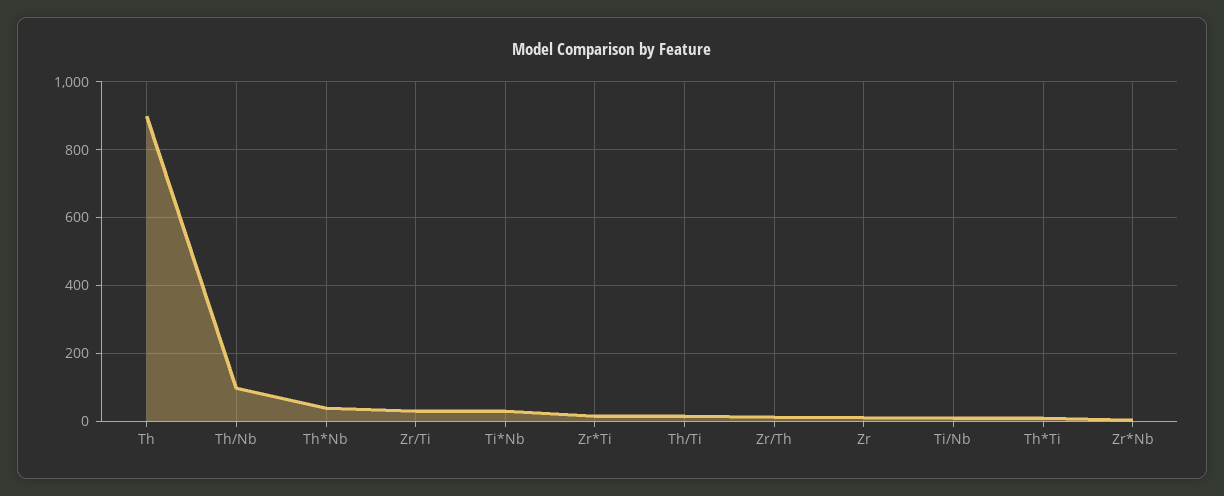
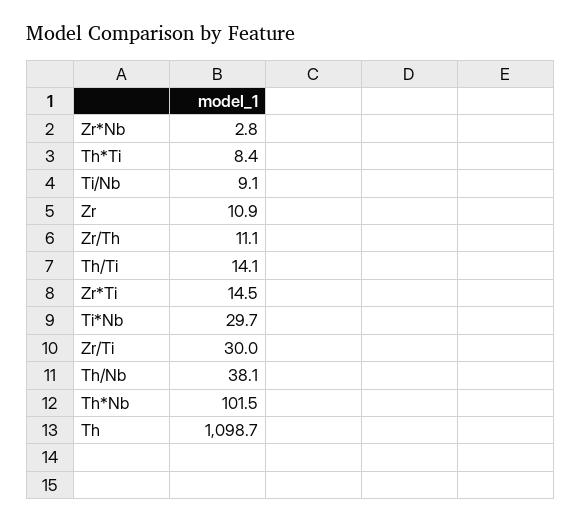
  {
-   "Th": 900,
+   "Th": 1098.7,
-   "Th/Nb": 100,
+   "Th/Nb": 38.1,
-   "Th*Nb": 40,
+   "Th*Nb": 101.5,
    "Zr/Ti": 30,
    "Ti*Nb": 29.7,
    "Zr*Ti": 14.5,
    "Th/Ti": 14.1,
    "Zr/Th": 11.1,
    "Zr": 10.9,
    "Ti/Nb": 9.1,
    "Th*Ti": 8.4,
    "Zr*Nb": 2.8
  }

